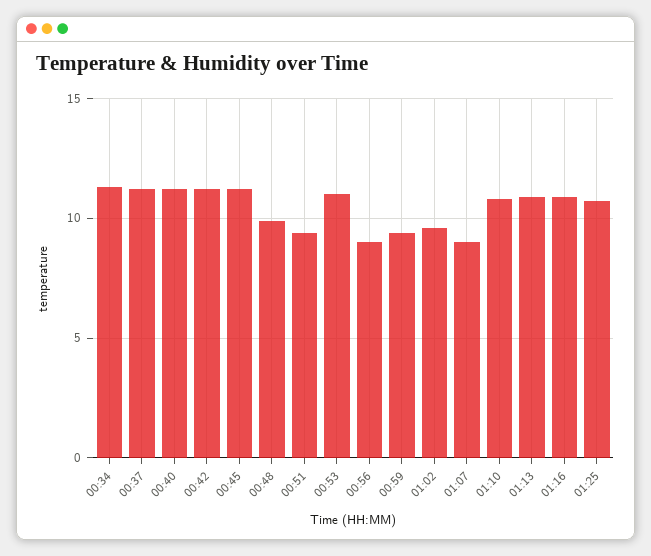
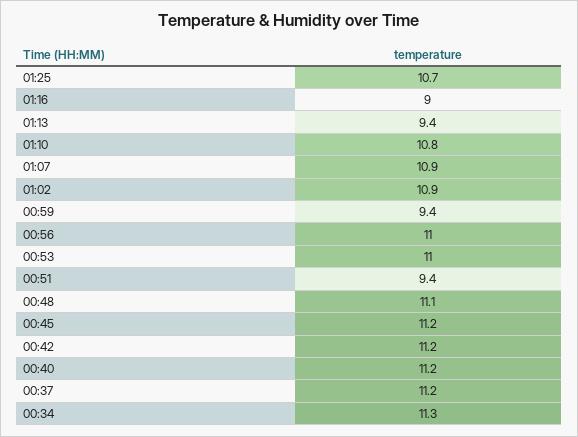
  {
    "00:34": 11.3,
    "00:37": 11.2,
    "00:40": 11.2,
    "00:42": 11.2,
    "00:45": 11.2,
-   "00:48": 10,
+   "00:48": 11.1,
    "00:51": 9.4,
    "00:53": 11,
-   "00:56": 9,
+   "00:56": 11,
    "00:59": 9.4,
-   "01:02": 9.5,
+   "01:02": 10.9,
-   "01:07": 9,
+   "01:07": 10.9,
    "01:10": 10.8,
-   "01:13": 11,
+   "01:13": 9.4,
-   "01:16": 11,
+   "01:16": 9,
    "01:25": 10.7
  }

